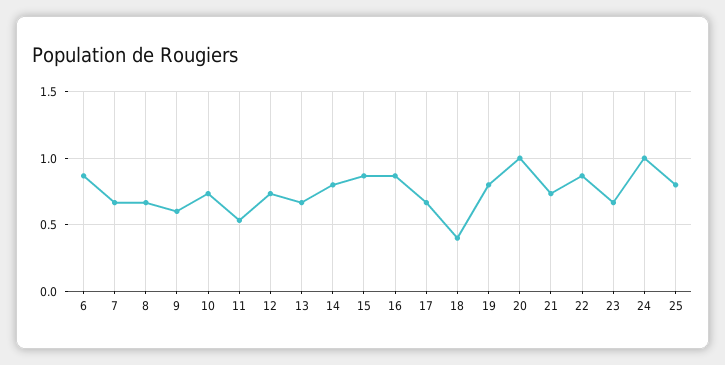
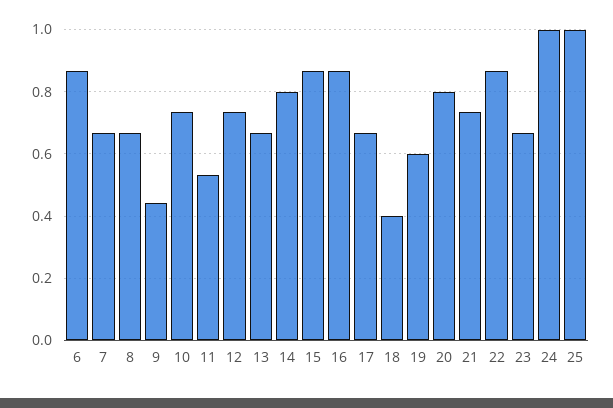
  {
    "6": 0.86,
    "7": 0.66,
    "8": 0.66,
-   "9": 0.6,
+   "9": 0.44,
    "10": 0.74,
    "11": 0.54,
    "12": 0.74,
    "13": 0.66,
    "14": 0.8,
    "15": 0.86,
    "16": 0.86,
    "17": 0.66,
    "18": 0.4,
-   "19": 0.8,
+   "19": 0.6,
-   "20": 1,
+   "20": 0.8,
    "21": 0.74,
    "22": 0.86,
    "23": 0.66,
    "24": 1,
-   "25": 0.8
+   "25": 1
  }

